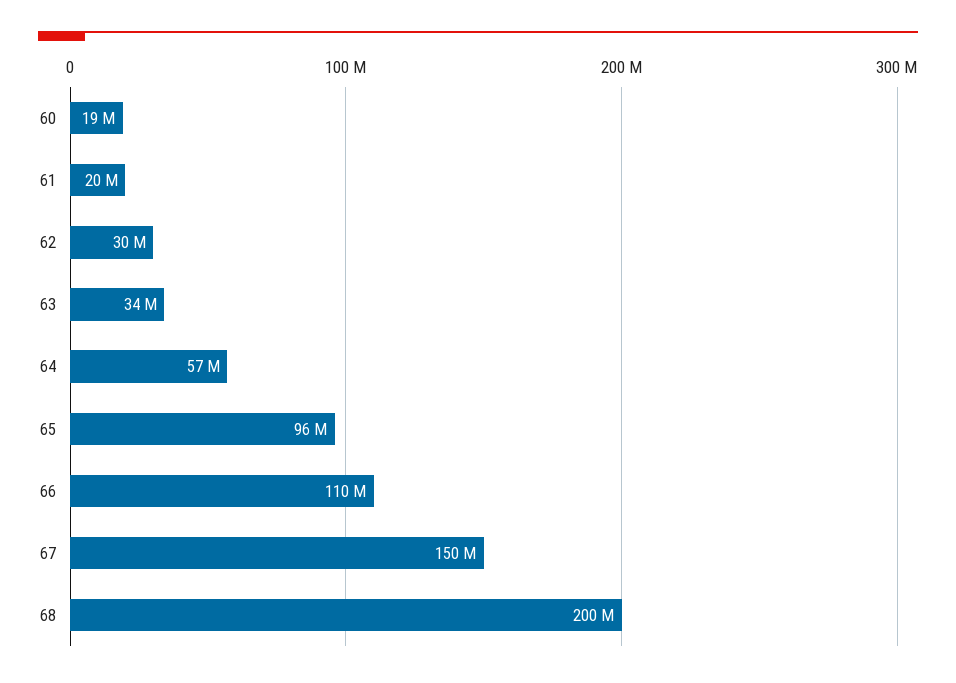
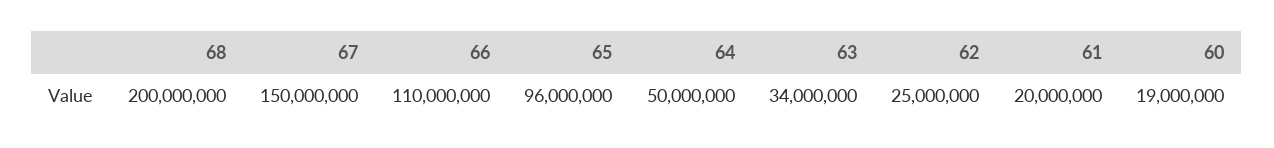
  {
    "60": 19000000,
    "61": 20000000,
-   "62": 30000000,
+   "62": 25000000,
    "63": 34000000,
-   "64": 57000000,
+   "64": 50000000,
    "65": 96000000,
    "66": 110000000,
    "67": 150000000,
    "68": 200000000
  }

